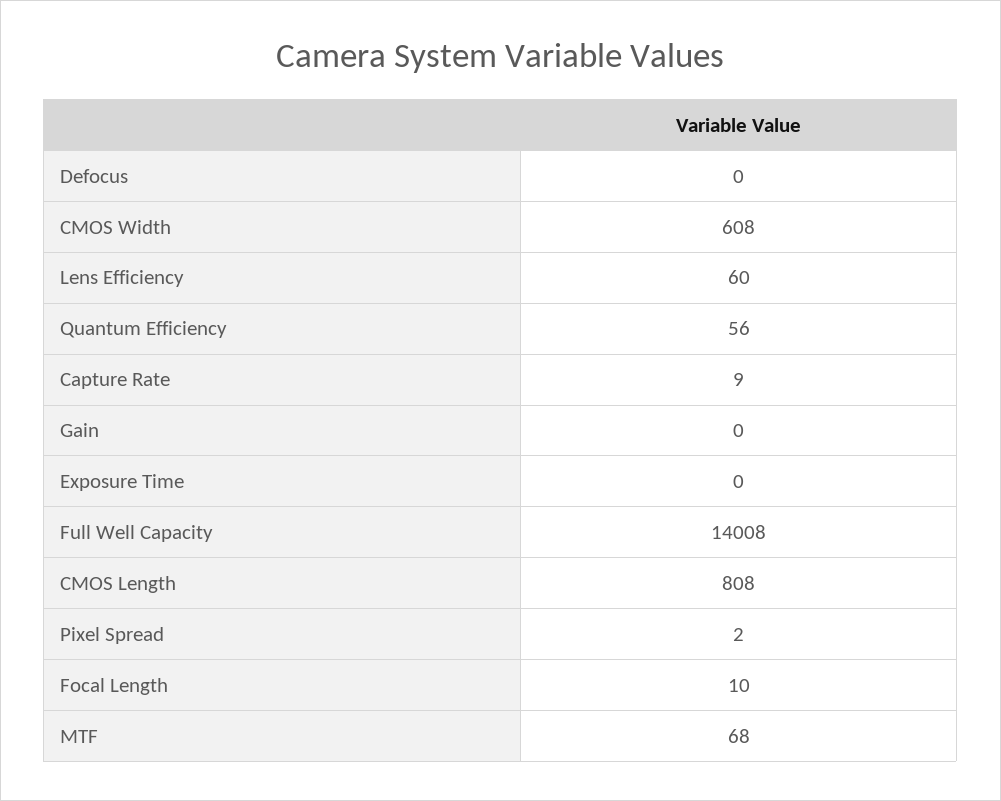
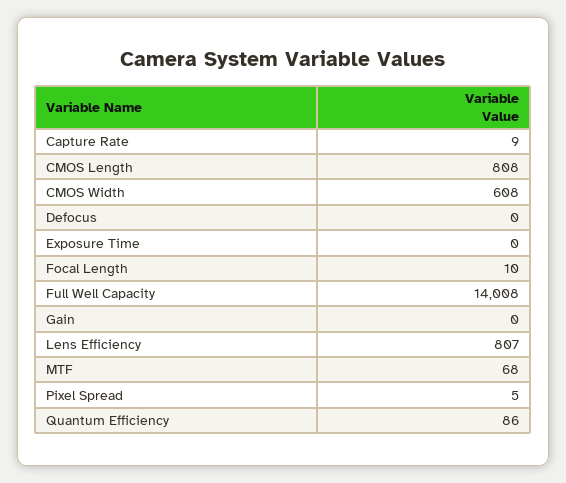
  {
    "Defocus": 0,
    "CMOS Width": 608,
-   "Lens Efficiency": 60,
+   "Lens Efficiency": 807,
-   "Quantum Efficiency": 56,
+   "Quantum Efficiency": 86,
    "Capture Rate": 9,
    "Gain": 0,
    "Exposure Time": 0,
    "Full Well Capacity": 14008,
    "CMOS Length": 808,
-   "Pixel Spread": 2,
+   "Pixel Spread": 5,
    "Focal Length": 10,
    "MTF": 68
  }

